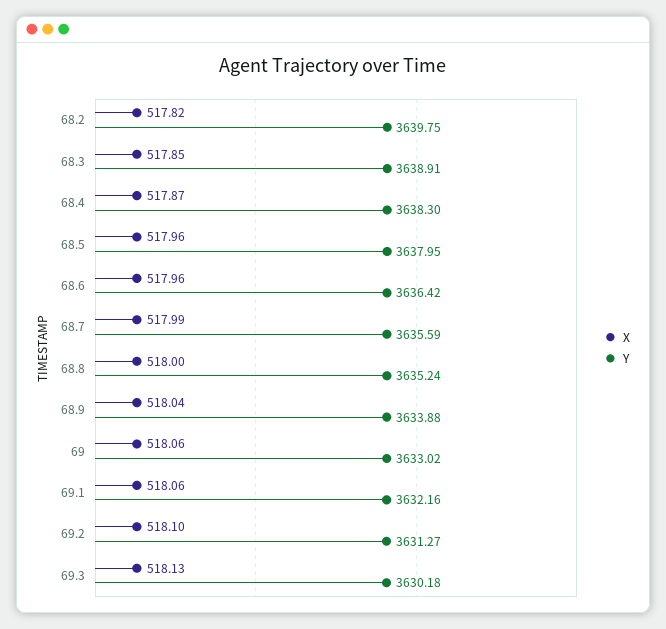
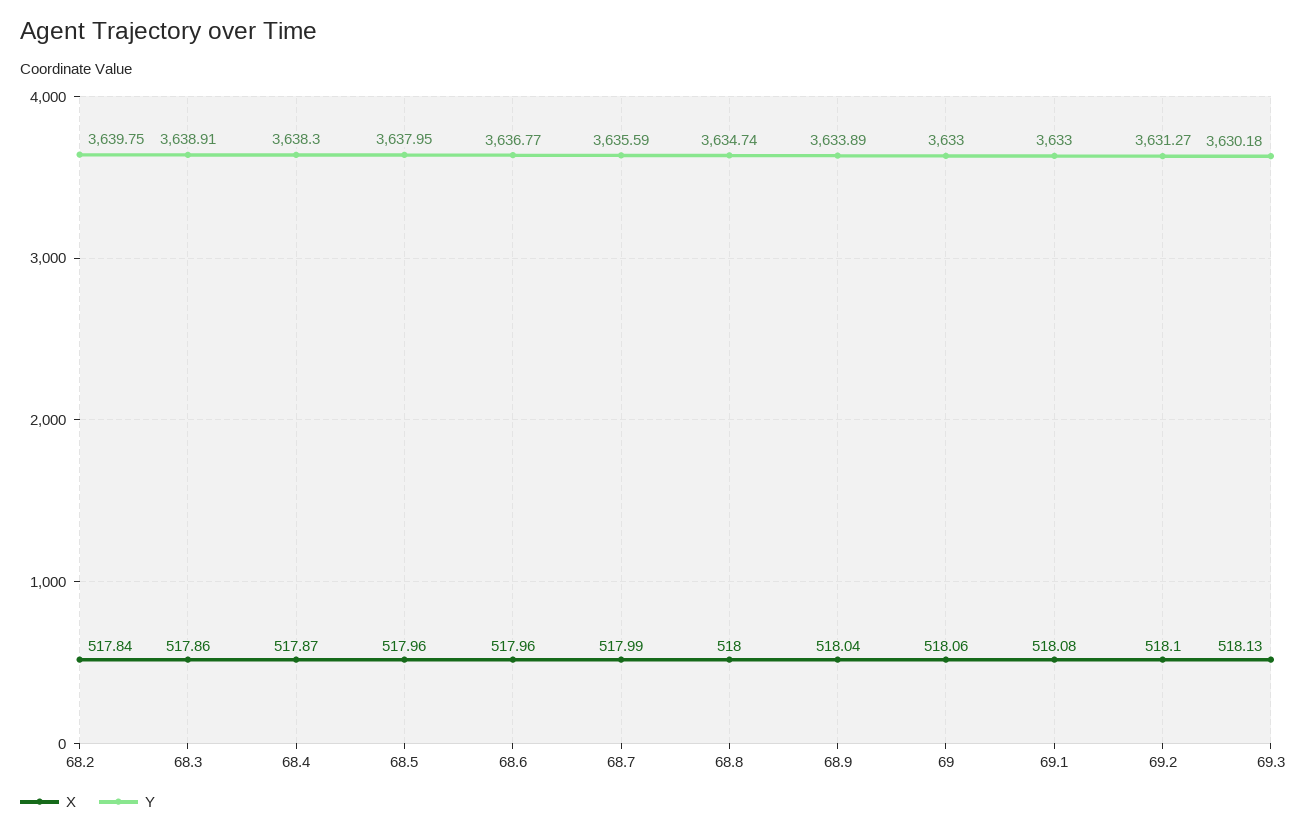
  {
    "X": {
-     "68.2": 517.82,
+     "68.2": 517.84,
-     "68.3": 517.85,
+     "68.3": 517.86,
      "68.4": 517.87,
      "68.5": 517.96,
      "68.6": 517.96,
      "68.7": 517.99,
      "68.8": 518,
      "68.9": 518.04,
      "69": 518.06,
-     "69.1": 518.06,
+     "69.1": 518.08,
      "69.2": 518.1,
      "69.3": 518.13
    },
    "Y": {
      "68.2": 3639.75,
      "68.3": 3638.91,
      "68.4": 3638.3,
      "68.5": 3637.95,
-     "68.6": 3636.42,
+     "68.6": 3636.77,
      "68.7": 3635.59,
-     "68.8": 3635.24,
+     "68.8": 3634.74,
-     "68.9": 3633.88,
+     "68.9": 3633.89,
-     "69": 3633.02,
+     "69": 3633,
-     "69.1": 3632.16,
+     "69.1": 3633,
      "69.2": 3631.27,
      "69.3": 3630.18
    }
  }

